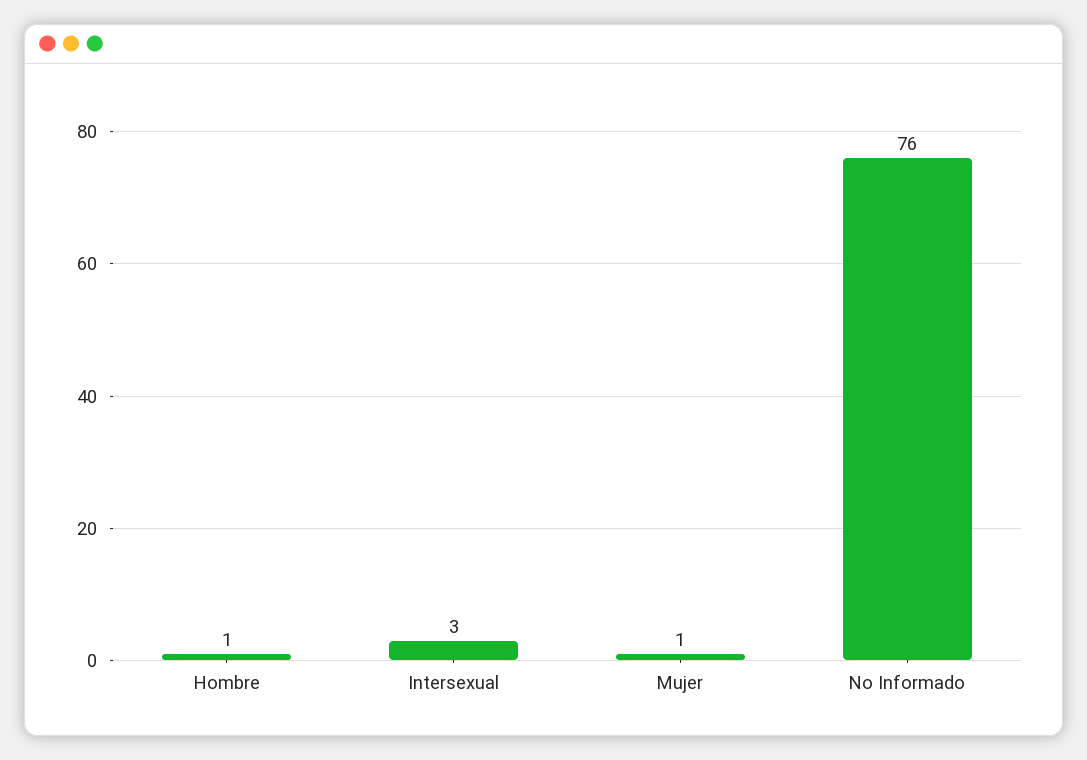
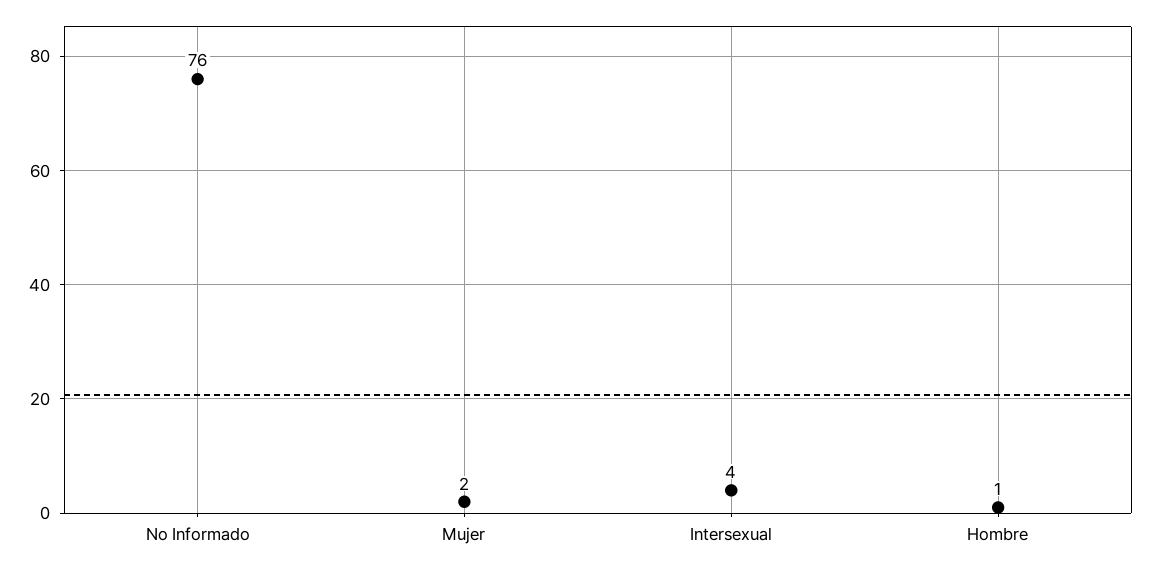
  {
    "Hombre": 1,
-   "Intersexual": 3,
+   "Intersexual": 4,
-   "Mujer": 1,
+   "Mujer": 2,
    "No Informado": 76
  }

